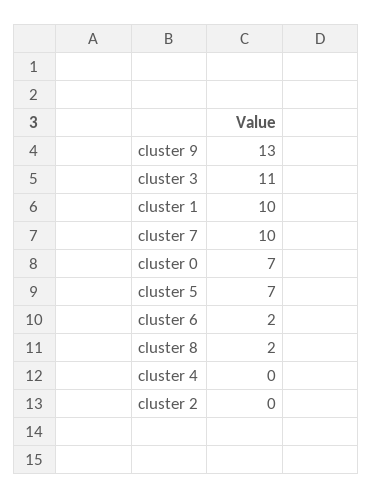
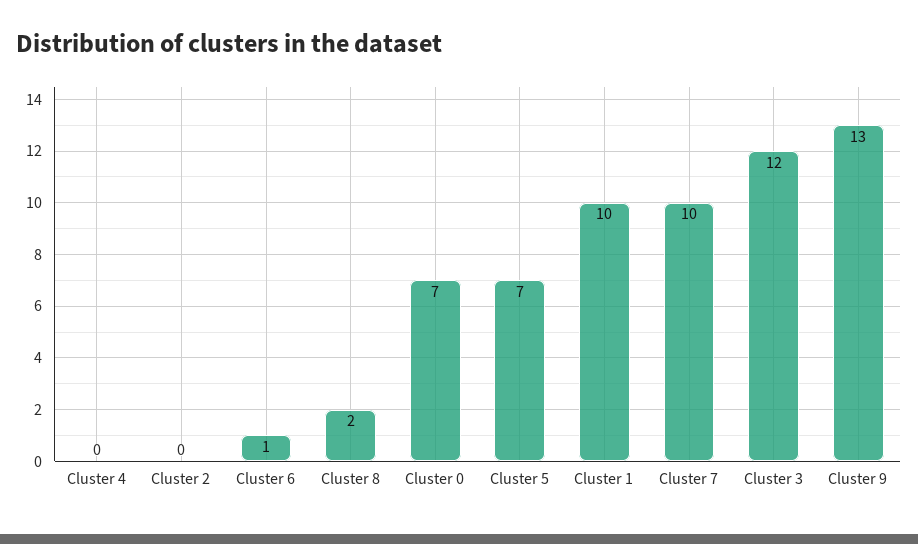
  {
    "cluster 9": 13,
-   "cluster 3": 11,
+   "cluster 3": 12,
    "cluster 1": 10,
    "cluster 7": 10,
    "cluster 0": 7,
    "cluster 5": 7,
-   "cluster 6": 2,
+   "cluster 6": 1,
    "cluster 8": 2,
    "cluster 4": 0,
    "cluster 2": 0
  }

